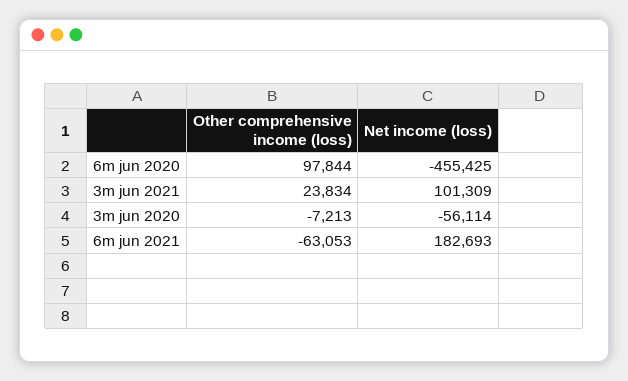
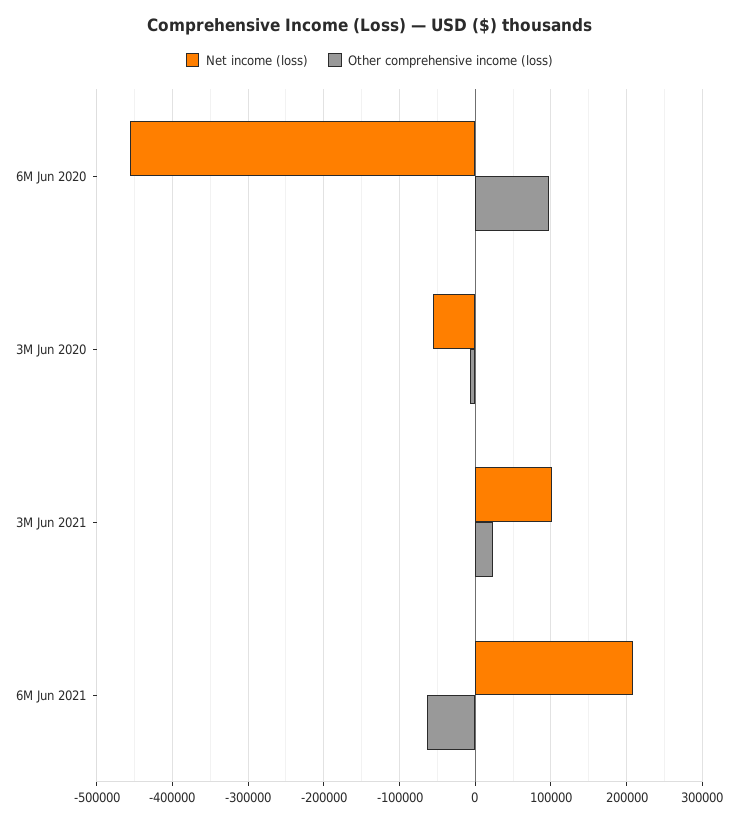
  {
    "Other comprehensive income (loss)": {
      "6m jun 2020": 97844,
      "3m jun 2021": 23834,
      "3m jun 2020": -7213,
      "6m jun 2021": -63053
    },
    "Net income (loss)": {
      "6m jun 2020": -455425,
      "3m jun 2021": 101309,
      "3m jun 2020": -56114,
-     "6m jun 2021": 182693
+     "6m jun 2021": 210000
    }
  }

